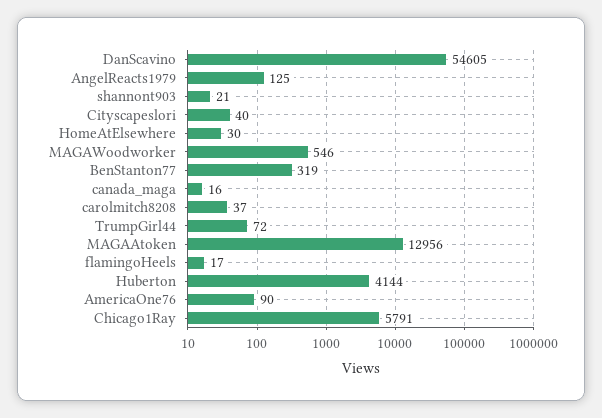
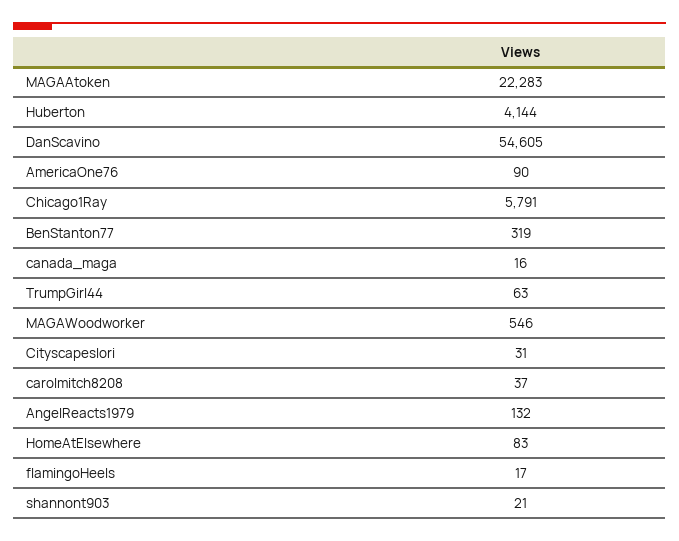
  {
    "DanScavino": 54605,
-   "AngelReacts1979": 125,
+   "AngelReacts1979": 132,
    "shannont903": 21,
-   "Cityscapeslori": 40,
+   "Cityscapeslori": 31,
-   "HomeAtElsewhere": 30,
+   "HomeAtElsewhere": 83,
    "MAGAWoodworker": 546,
    "BenStanton77": 319,
    "canada_maga": 16,
    "carolmitch8208": 37,
-   "TrumpGirl44": 72,
+   "TrumpGirl44": 63,
-   "MAGAAtoken": 12956,
+   "MAGAAtoken": 22283,
    "flamingoHeels": 17,
    "Huberton": 4144,
    "AmericaOne76": 90,
    "Chicago1Ray": 5791
  }

